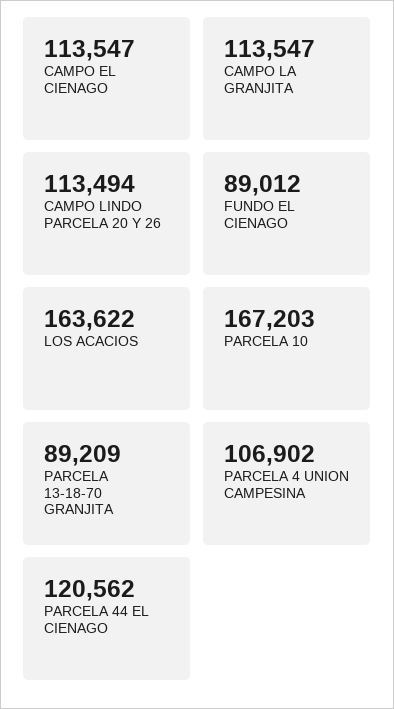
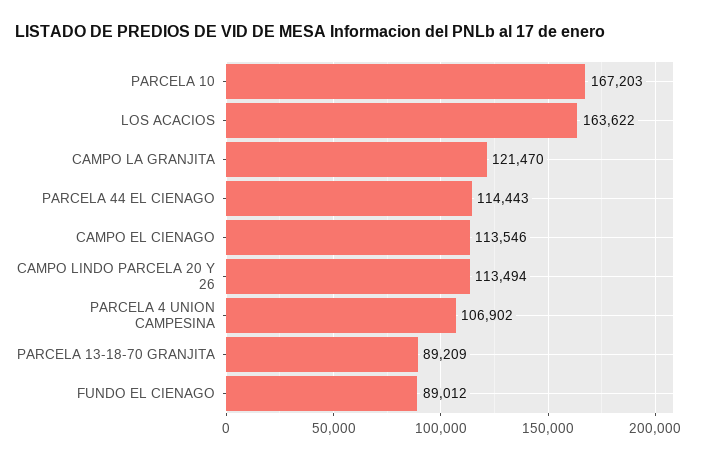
  {
-   "CAMPO EL CIENAGO": 113547,
+   "CAMPO EL CIENAGO": 113546,
-   "CAMPO LA GRANJITA": 113547,
+   "CAMPO LA GRANJITA": 121470,
    "CAMPO LINDO PARCELA 20 Y 26": 113494,
    "FUNDO EL CIENAGO": 89012,
    "LOS ACACIOS": 163622,
    "PARCELA 10": 167203,
    "PARCELA 13-18-70 GRANJITA": 89209,
    "PARCELA 4 UNION CAMPESINA": 106902,
-   "PARCELA 44 EL CIENAGO": 120562
+   "PARCELA 44 EL CIENAGO": 114443
  }

